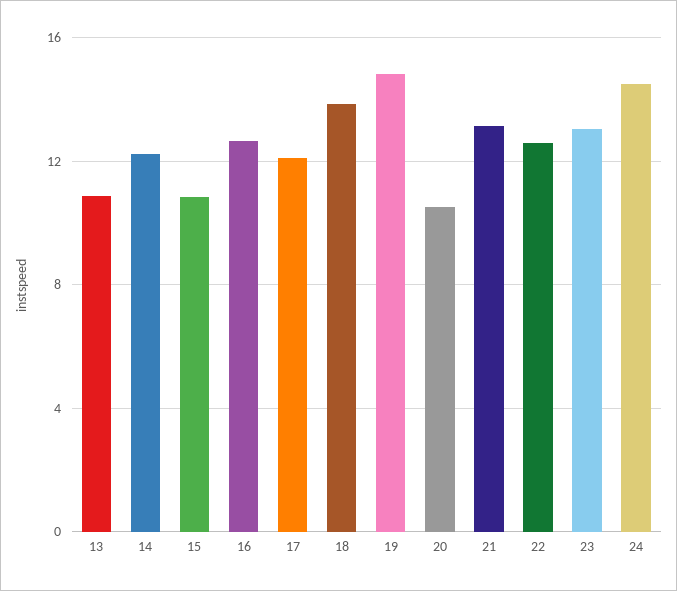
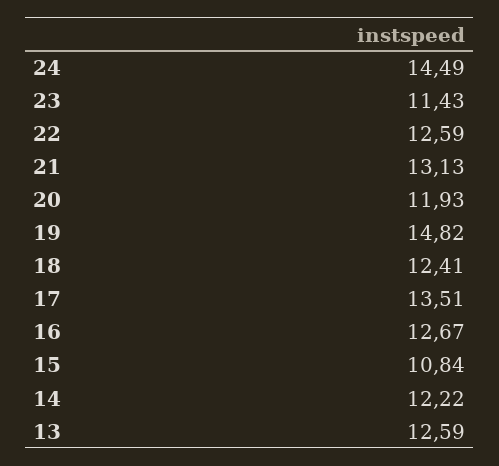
  {
-   "13": 11,
+   "13": 12.59,
    "14": 12.22,
    "15": 10.84,
    "16": 12.67,
-   "17": 12,
+   "17": 13.51,
-   "18": 14,
+   "18": 12.41,
    "19": 14.82,
-   "20": 10.5,
+   "20": 11.93,
    "21": 13.13,
    "22": 12.59,
-   "23": 13,
+   "23": 11.43,
    "24": 14.49
  }

